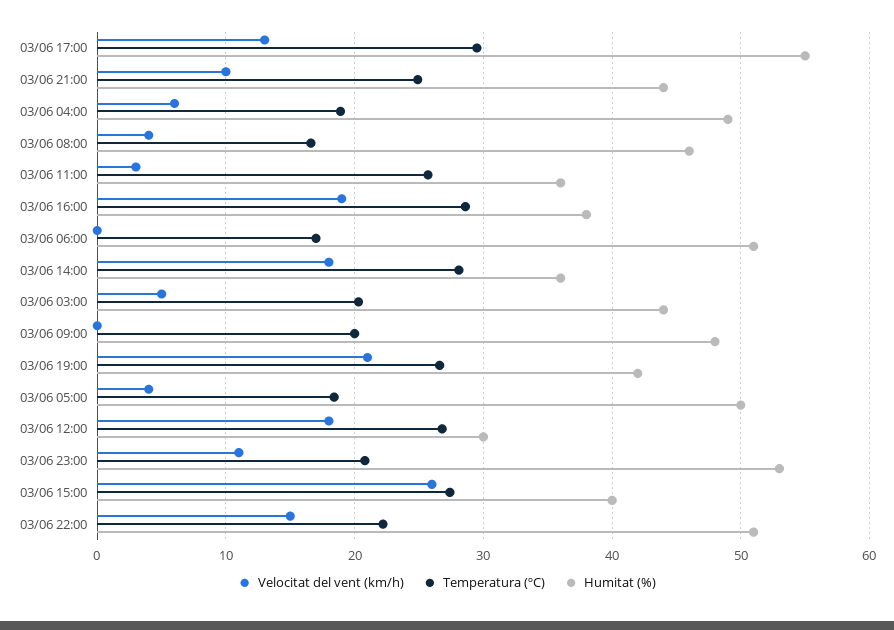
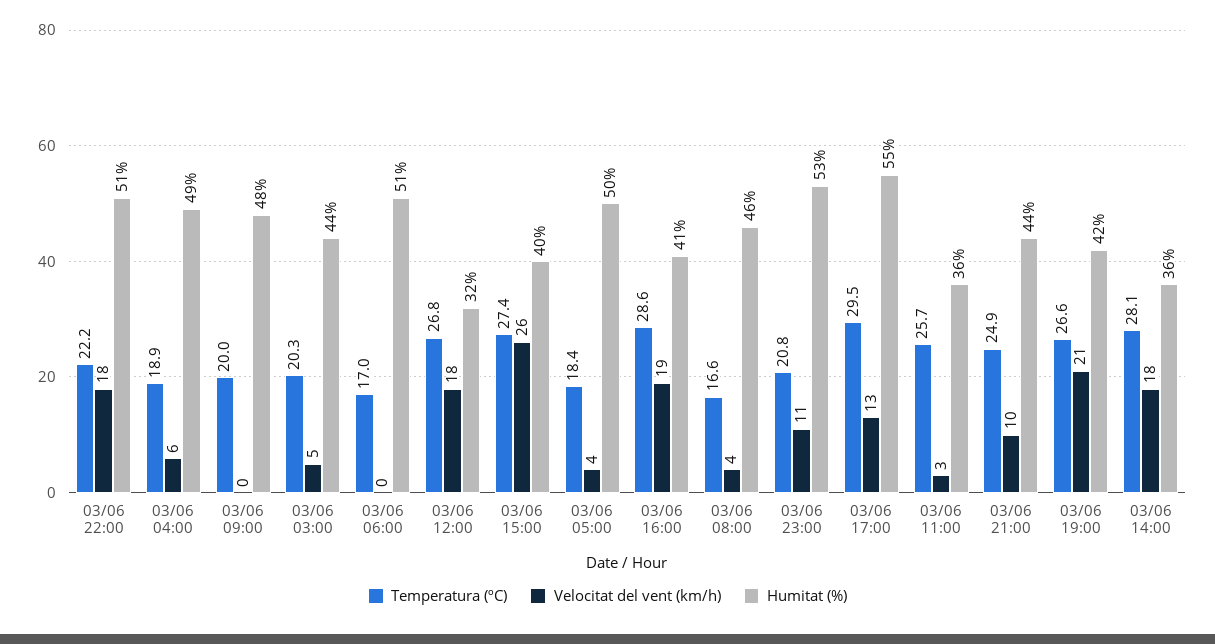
  {
    "Velocitat del vent (km/h)": {
      "03/06 17:00": 13,
      "03/06 21:00": 10,
      "03/06 04:00": 6,
      "03/06 08:00": 4,
      "03/06 11:00": 3,
      "03/06 16:00": 19,
      "03/06 06:00": 0,
      "03/06 14:00": 18,
      "03/06 03:00": 5,
      "03/06 09:00": 0,
      "03/06 19:00": 21,
      "03/06 05:00": 4,
      "03/06 12:00": 18,
      "03/06 23:00": 11,
      "03/06 15:00": 26,
-     "03/06 22:00": 15
+     "03/06 22:00": 18
    },
    "Temperatura (ºC)": {
      "03/06 17:00": 29.5,
      "03/06 21:00": 24.9,
      "03/06 04:00": 18.9,
      "03/06 08:00": 16.6,
      "03/06 11:00": 25.7,
      "03/06 16:00": 28.6,
      "03/06 06:00": 17,
      "03/06 14:00": 28.1,
      "03/06 03:00": 20.3,
      "03/06 09:00": 20,
      "03/06 19:00": 26.6,
      "03/06 05:00": 18.4,
      "03/06 12:00": 26.8,
      "03/06 23:00": 20.8,
      "03/06 15:00": 27.4,
      "03/06 22:00": 22.2
    },
    "Humitat (%)": {
      "03/06 17:00": 55,
      "03/06 21:00": 44,
      "03/06 04:00": 49,
      "03/06 08:00": 46,
      "03/06 11:00": 36,
-     "03/06 16:00": 38,
+     "03/06 16:00": 41,
      "03/06 06:00": 51,
      "03/06 14:00": 36,
      "03/06 03:00": 44,
      "03/06 09:00": 48,
      "03/06 19:00": 42,
      "03/06 05:00": 50,
-     "03/06 12:00": 30,
+     "03/06 12:00": 32,
      "03/06 23:00": 53,
      "03/06 15:00": 40,
      "03/06 22:00": 51
    }
  }

